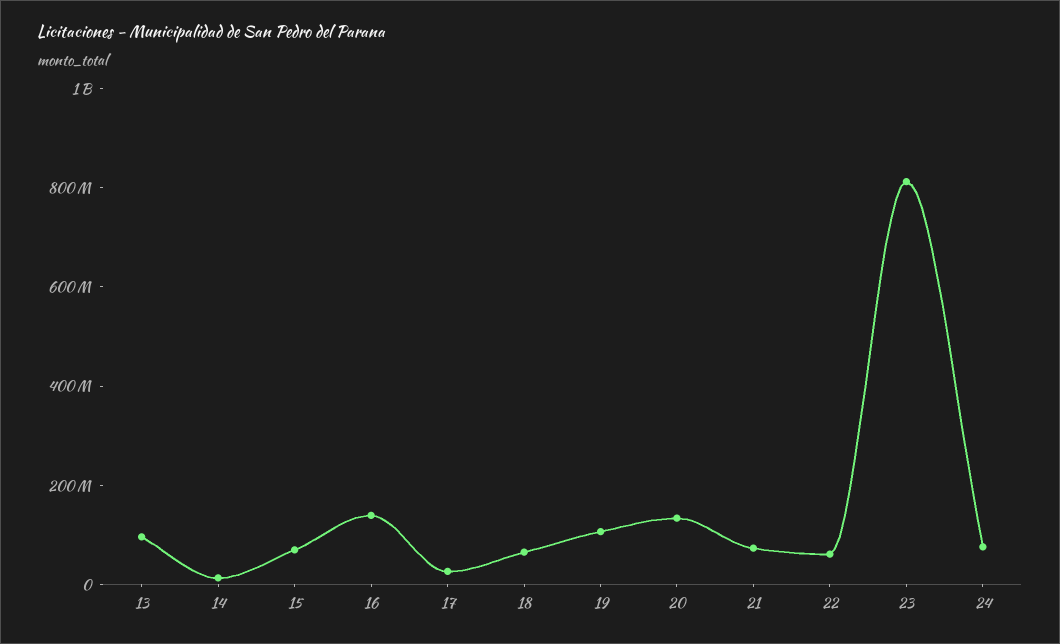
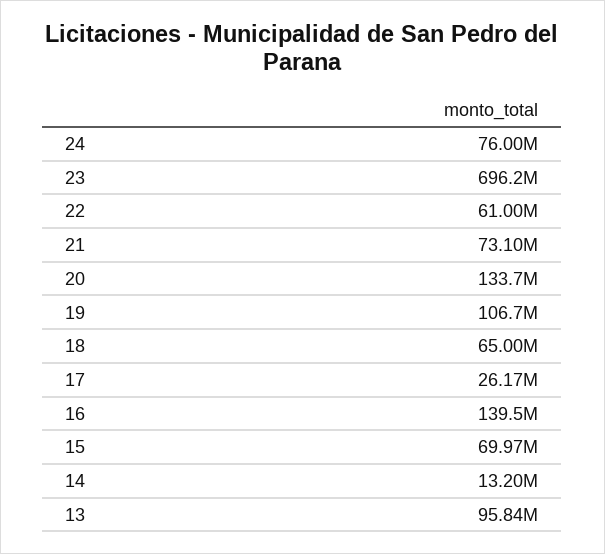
  {
    "13": 95840000,
    "14": 13200000,
    "15": 69970000,
    "16": 139500000,
    "17": 26170000,
    "18": 65000000,
    "19": 106700000,
    "20": 133700000,
    "21": 73100000,
    "22": 61000000,
-   "23": 800000000,
+   "23": 696200000,
    "24": 76000000
  }

